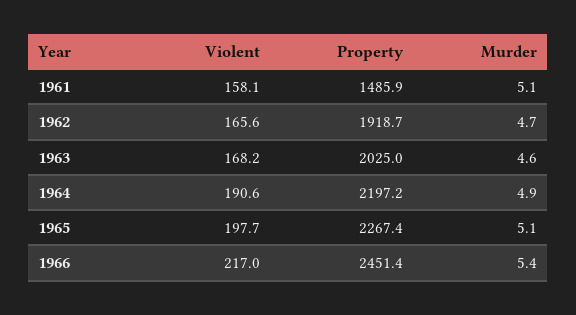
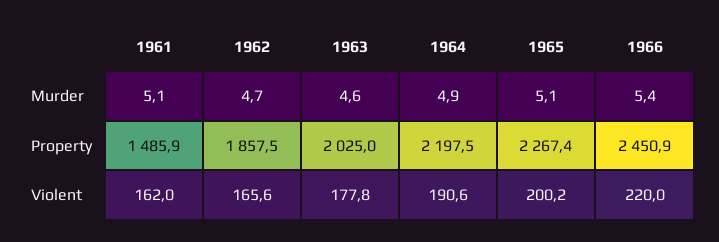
  {
    "Violent": {
-     "1961": 158.1,
+     "1961": 162,
      "1962": 165.6,
-     "1963": 168.2,
+     "1963": 177.8,
      "1964": 190.6,
-     "1965": 197.7,
+     "1965": 200.2,
-     "1966": 217
+     "1966": 220
    },
    "Property": {
      "1961": 1485.9,
-     "1962": 1918.7,
+     "1962": 1857.5,
      "1963": 2025,
-     "1964": 2197.2,
+     "1964": 2197.5,
      "1965": 2267.4,
-     "1966": 2451.4
+     "1966": 2450.9
    },
    "Murder": {
      "1961": 5.1,
      "1962": 4.7,
      "1963": 4.6,
      "1964": 4.9,
      "1965": 5.1,
      "1966": 5.4
    }
  }

